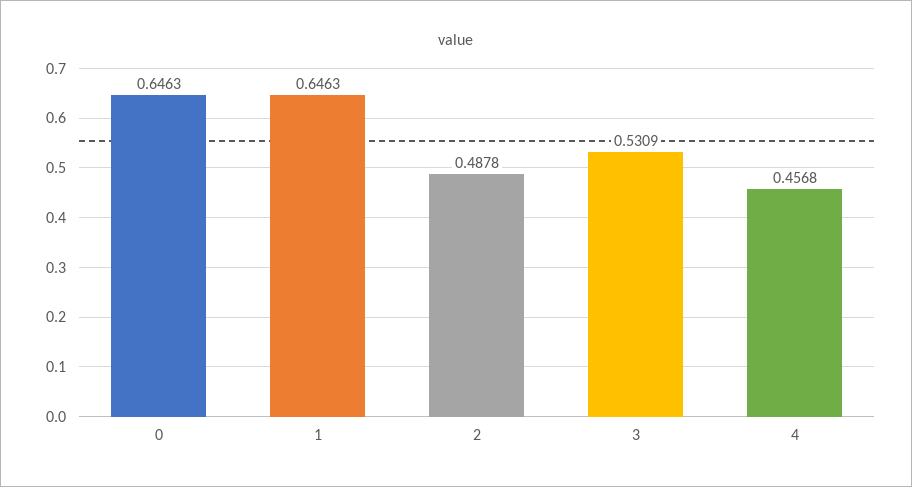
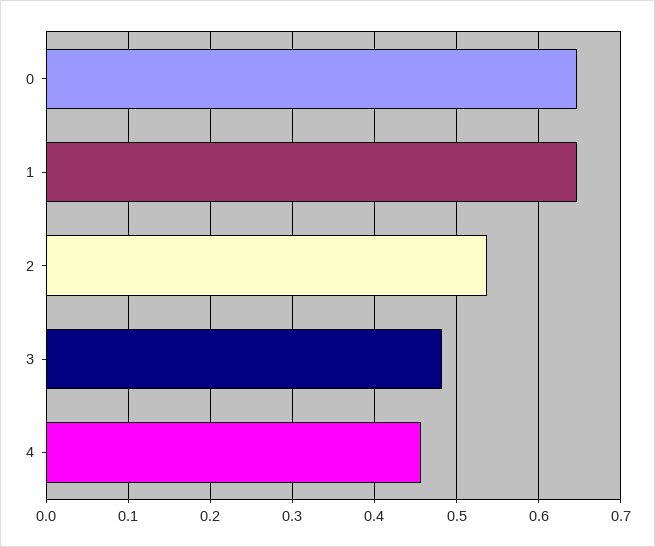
  {
    "0": 0.6463,
    "1": 0.6463,
-   "2": 0.4878,
+   "2": 0.54,
-   "3": 0.5309,
+   "3": 0.48,
    "4": 0.4568
  }

